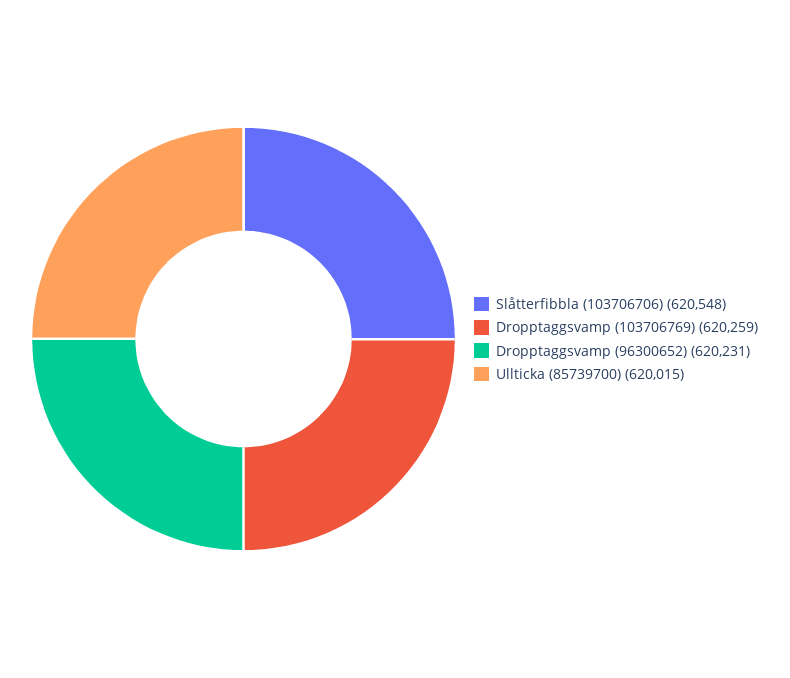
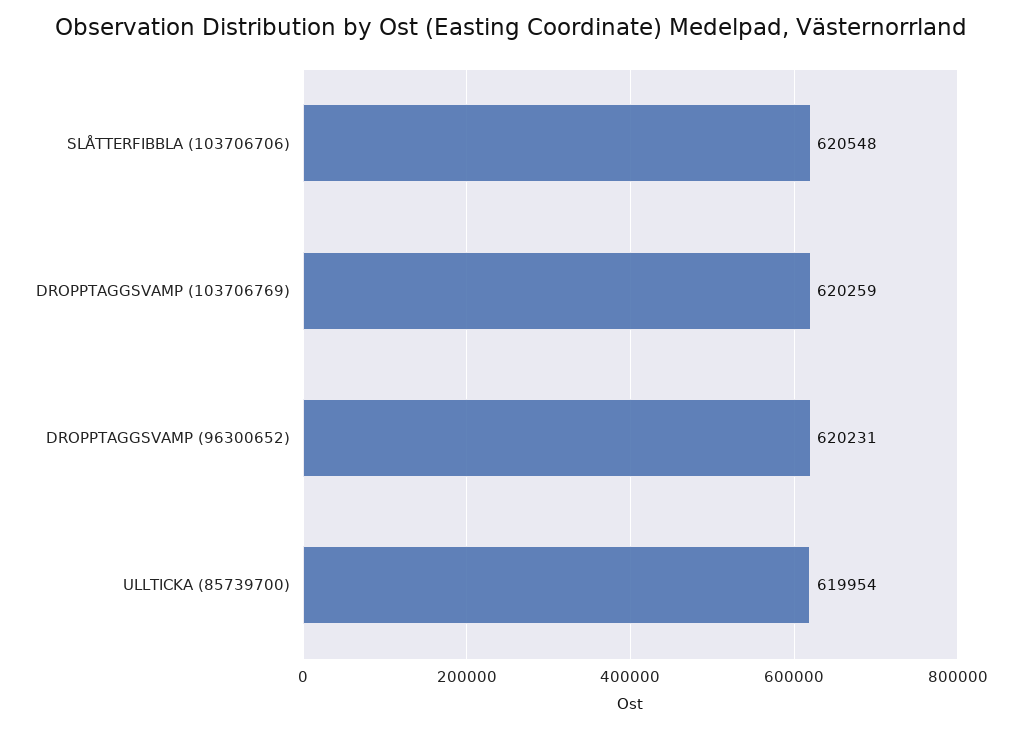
  {
    "Slåtterfibbla (103706706)": 620548,
    "Dropptaggsvamp (103706769)": 620259,
    "Dropptaggsvamp (96300652)": 620231,
-   "Ullticka (85739700)": 620015
+   "Ullticka (85739700)": 619954
  }

